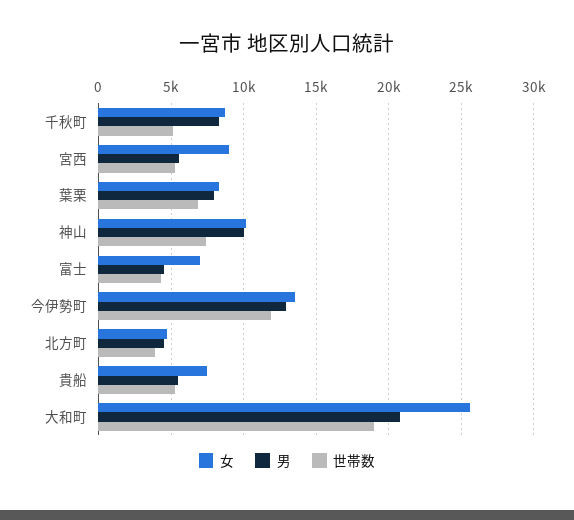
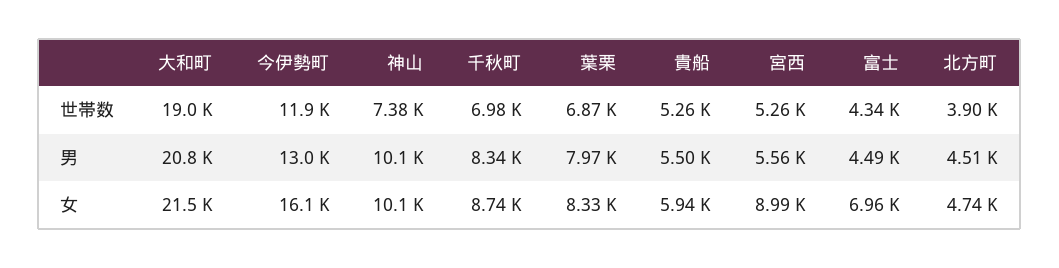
  {
    "女": {
      "千秋町": 8740,
      "宮西": 8990,
      "葉栗": 8330,
      "神山": 10100,
      "富士": 6960,
-     "今伊勢町": 13500,
+     "今伊勢町": 16100,
      "北方町": 4740,
-     "貴船": 7500,
+     "貴船": 5940,
-     "大和町": 25500
+     "大和町": 21500
    },
    "男": {
      "千秋町": 8340,
      "宮西": 5560,
      "葉栗": 7970,
      "神山": 10100,
      "富士": 4490,
      "今伊勢町": 13000,
      "北方町": 4510,
      "貴船": 5500,
      "大和町": 20800
    },
    "世帯数": {
-     "千秋町": 5000,
+     "千秋町": 6980,
      "宮西": 5260,
      "葉栗": 6870,
      "神山": 7380,
      "富士": 4340,
      "今伊勢町": 11900,
      "北方町": 3900,
      "貴船": 5260,
      "大和町": 19000
    }
  }

